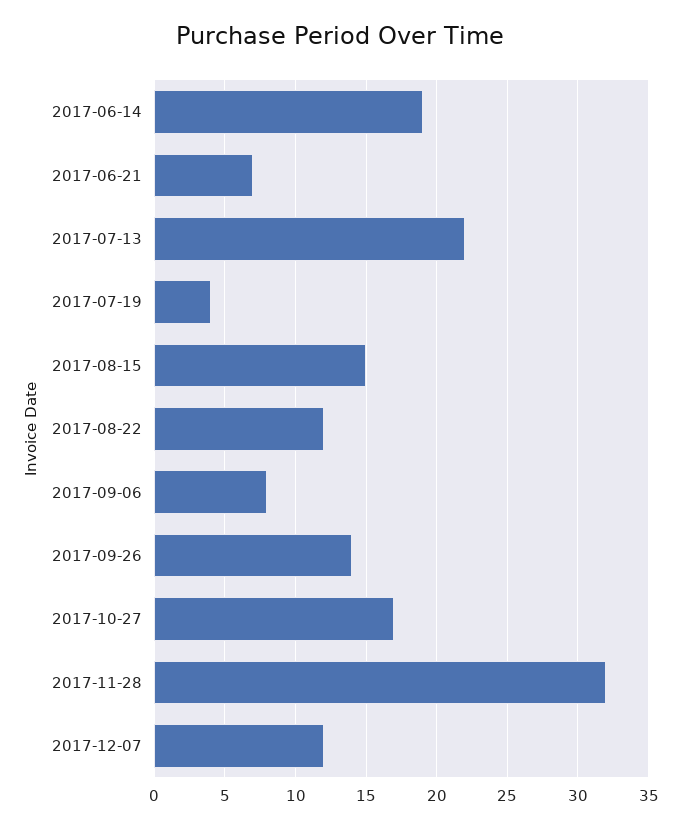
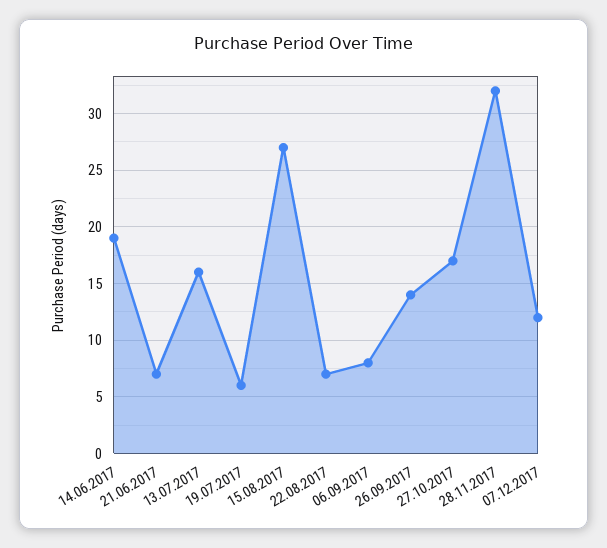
  {
    "2017-06-14": 19,
    "2017-06-21": 7,
-   "2017-07-13": 22,
+   "2017-07-13": 16,
-   "2017-07-19": 4,
+   "2017-07-19": 6,
-   "2017-08-15": 15,
+   "2017-08-15": 27,
-   "2017-08-22": 12,
+   "2017-08-22": 7,
    "2017-09-06": 8,
    "2017-09-26": 14,
    "2017-10-27": 17,
    "2017-11-28": 32,
    "2017-12-07": 12
  }

